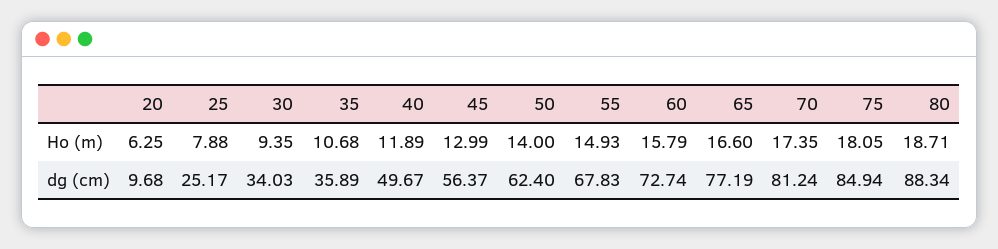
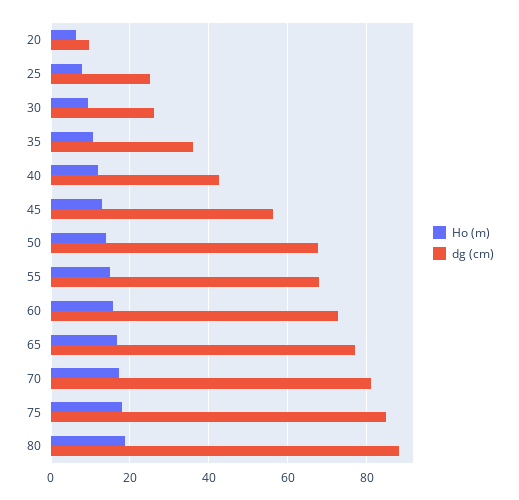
  {
    "Ho (m)": {
      "20": 6.25,
      "25": 7.88,
      "30": 9.35,
      "35": 10.68,
      "40": 11.89,
      "45": 12.99,
      "50": 14,
      "55": 14.93,
      "60": 15.79,
      "65": 16.6,
      "70": 17.35,
      "75": 18.05,
      "80": 18.71
    },
    "dg (cm)": {
      "20": 9.68,
      "25": 25.17,
-     "30": 34.03,
+     "30": 26,
      "35": 35.89,
-     "40": 49.67,
+     "40": 42,
      "45": 56.37,
-     "50": 62.4,
+     "50": 68,
      "55": 67.83,
      "60": 72.74,
      "65": 77.19,
      "70": 81.24,
      "75": 84.94,
      "80": 88.34
    }
  }

